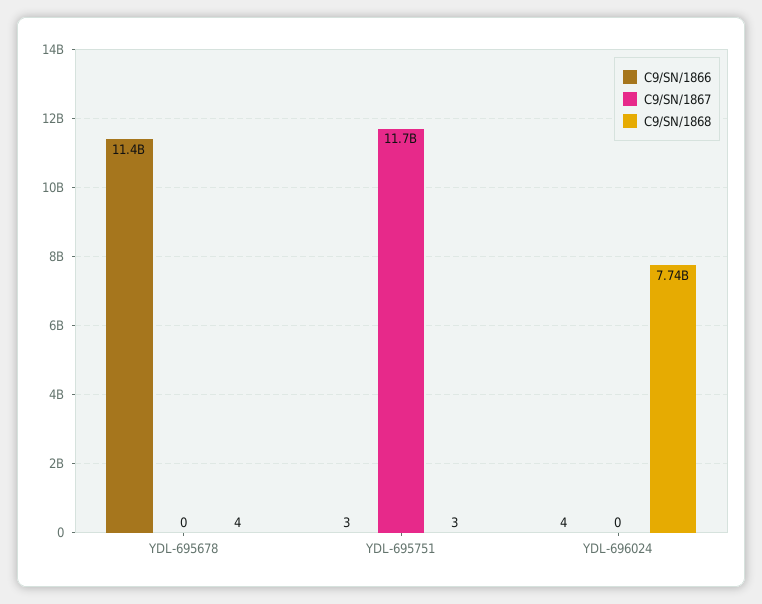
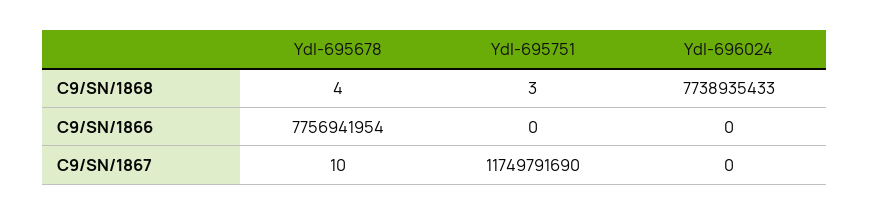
  {
    "C9/SN/1866": {
-     "YDL-695678": 11400000000,
+     "YDL-695678": 7756941954,
-     "YDL-695751": 3,
+     "YDL-695751": 0,
-     "YDL-696024": 4
+     "YDL-696024": 0
    },
    "C9/SN/1867": {
-     "YDL-695678": 0,
+     "YDL-695678": 10,
      "YDL-695751": 11749791690,
      "YDL-696024": 0
    },
    "C9/SN/1868": {
      "YDL-695678": 4,
      "YDL-695751": 3,
      "YDL-696024": 7738935433
    }
  }

